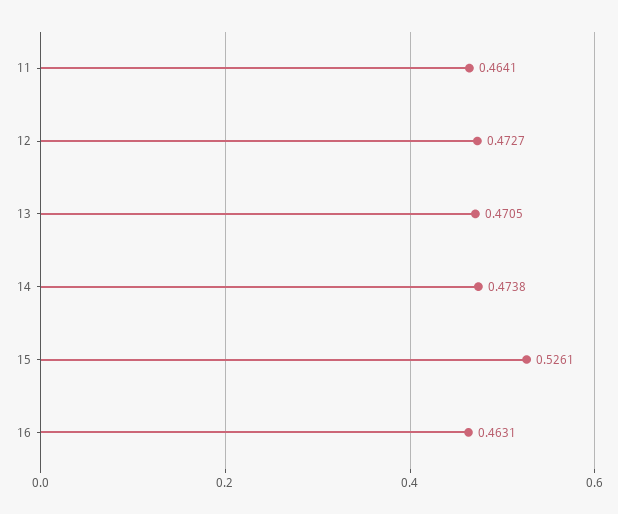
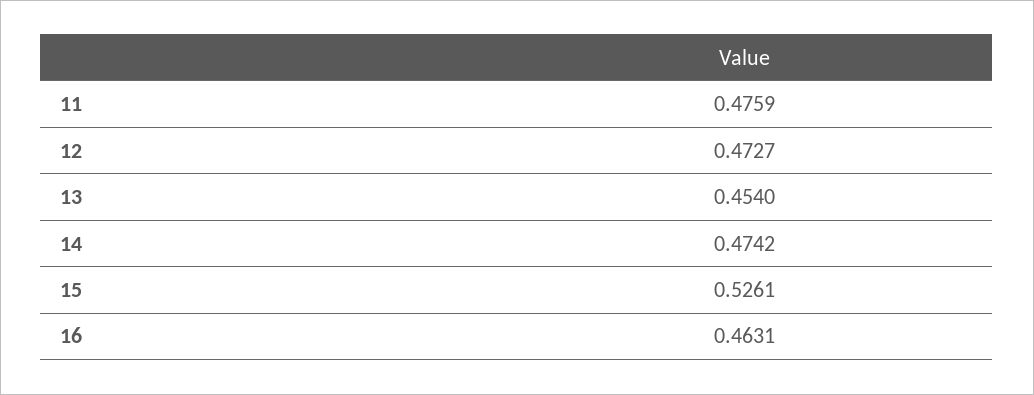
  {
-   "11": 0.4641,
+   "11": 0.4759,
    "12": 0.4727,
-   "13": 0.4705,
+   "13": 0.454,
-   "14": 0.4738,
+   "14": 0.4742,
    "15": 0.5261,
    "16": 0.4631
  }

